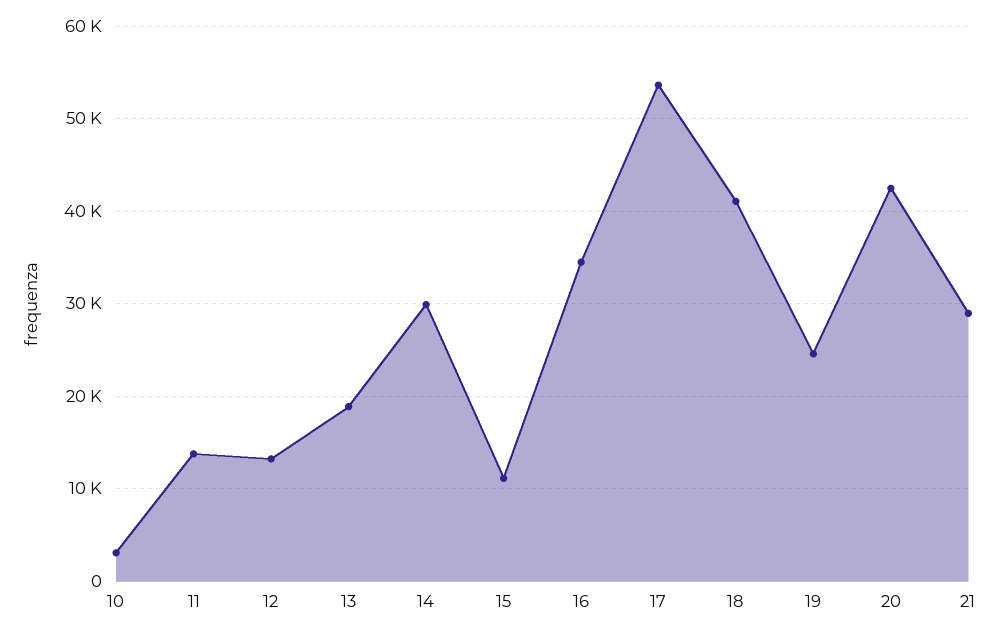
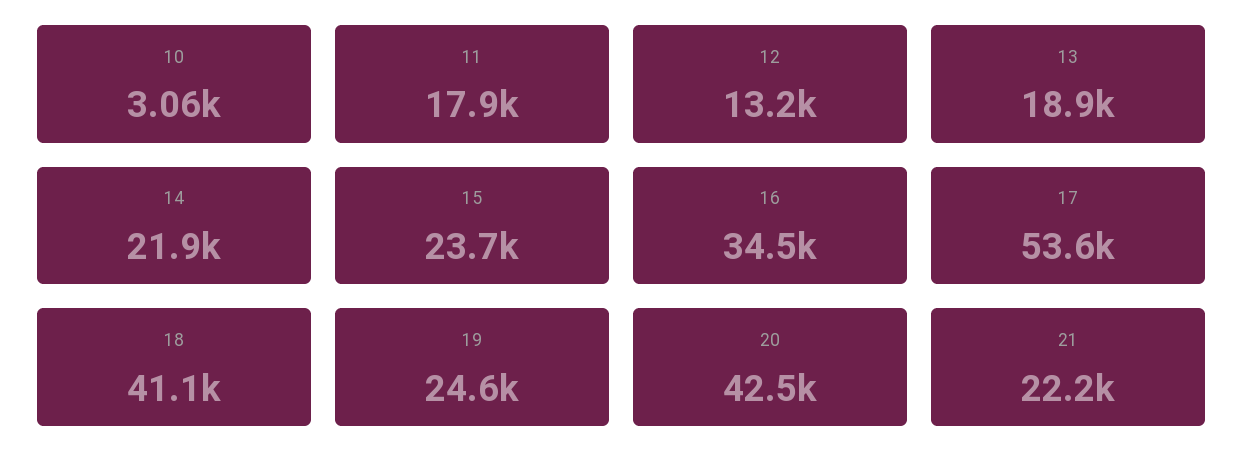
  {
    "10": 3060,
-   "11": 14000,
+   "11": 17900,
    "12": 13200,
    "13": 18900,
-   "14": 30000,
+   "14": 21900,
-   "15": 11000,
+   "15": 23700,
    "16": 34500,
    "17": 53600,
    "18": 41100,
    "19": 24600,
    "20": 42500,
-   "21": 29000
+   "21": 22200
  }

